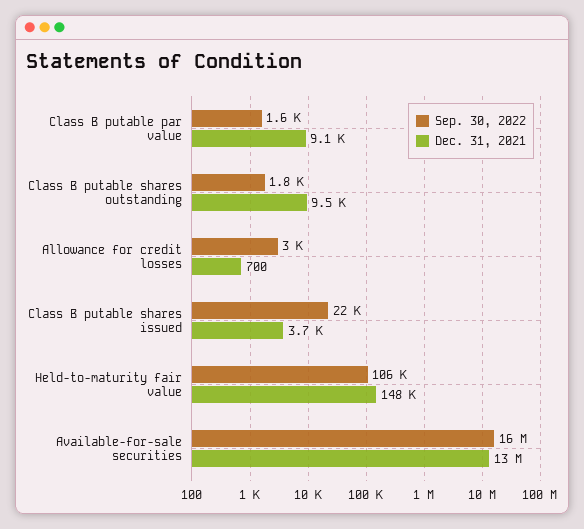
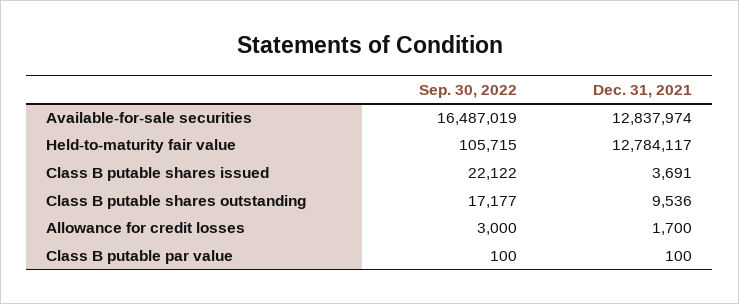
  {
    "Sep. 30, 2022": {
-     "Class B putable par value": 1600,
+     "Class B putable par value": 100,
-     "Class B putable shares outstanding": 1800,
+     "Class B putable shares outstanding": 17177,
      "Allowance for credit losses": 3000,
      "Class B putable shares issued": 22122,
      "Held-to-maturity fair value": 105715,
      "Available-for-sale securities": 16487019
    },
    "Dec. 31, 2021": {
-     "Class B putable par value": 9100,
+     "Class B putable par value": 100,
      "Class B putable shares outstanding": 9536,
-     "Allowance for credit losses": 700,
+     "Allowance for credit losses": 1700,
      "Class B putable shares issued": 3691,
-     "Held-to-maturity fair value": 148000,
+     "Held-to-maturity fair value": 12784117,
      "Available-for-sale securities": 12837974
    }
  }

